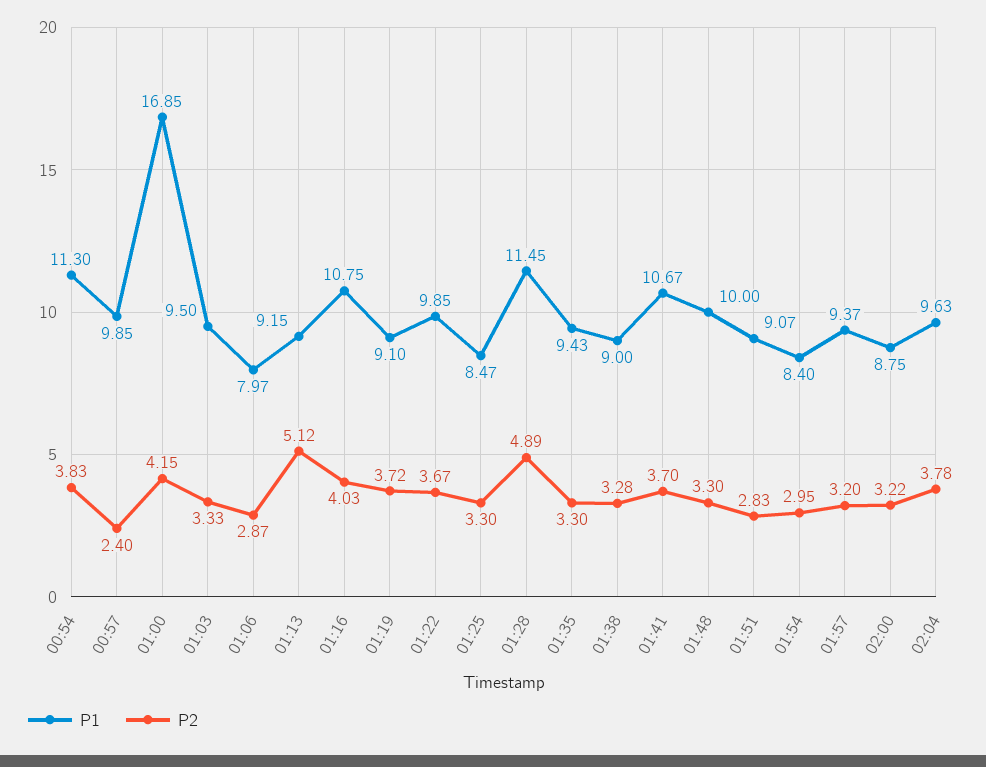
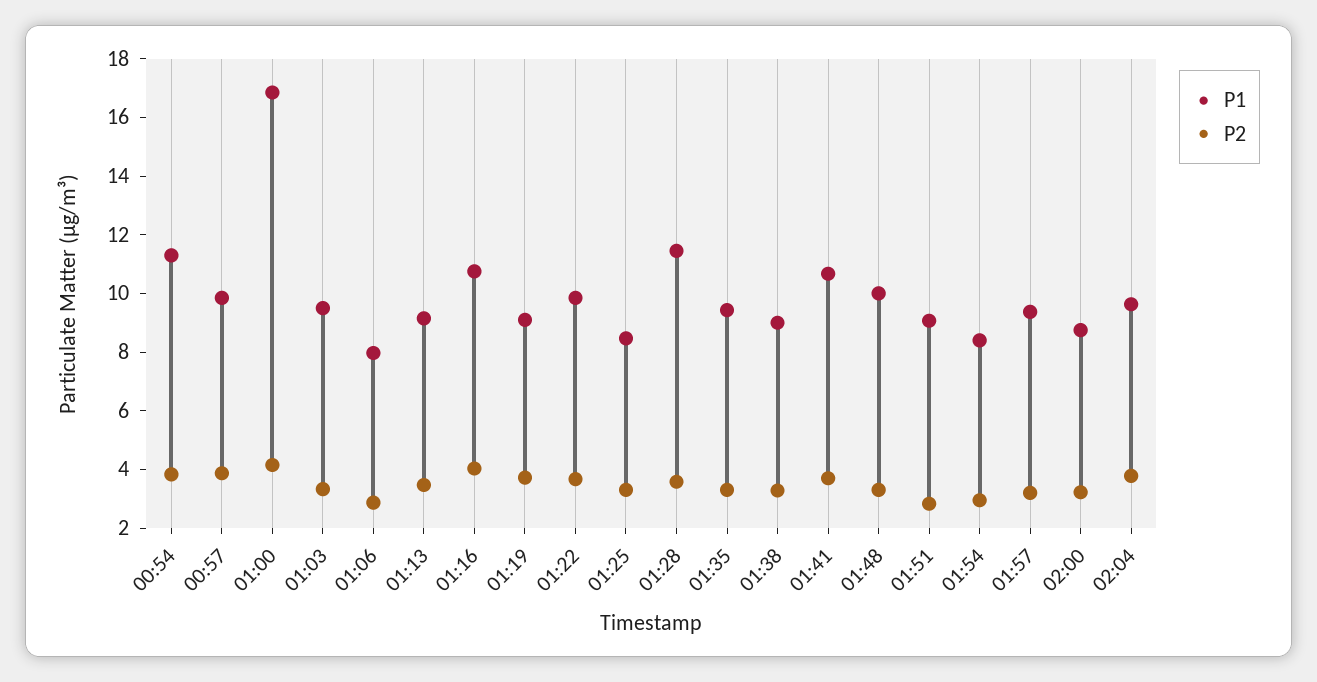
  {
    "P1": {
      "00:54": 11.3,
      "00:57": 9.85,
      "01:00": 16.85,
      "01:03": 9.5,
      "01:06": 7.97,
      "01:13": 9.15,
      "01:16": 10.75,
      "01:19": 9.1,
      "01:22": 9.85,
      "01:25": 8.47,
      "01:28": 11.45,
      "01:35": 9.43,
      "01:38": 9,
      "01:41": 10.67,
      "01:48": 10,
      "01:51": 9.07,
      "01:54": 8.4,
      "01:57": 9.37,
      "02:00": 8.75,
      "02:04": 9.63
    },
    "P2": {
      "00:54": 3.83,
-     "00:57": 2.4,
+     "00:57": 4,
      "01:00": 4.15,
      "01:03": 3.33,
      "01:06": 2.87,
-     "01:13": 5.12,
+     "01:13": 3.5,
      "01:16": 4.03,
      "01:19": 3.72,
      "01:22": 3.67,
      "01:25": 3.3,
-     "01:28": 4.89,
+     "01:28": 3.5,
      "01:35": 3.3,
      "01:38": 3.28,
      "01:41": 3.7,
      "01:48": 3.3,
      "01:51": 2.83,
      "01:54": 2.95,
      "01:57": 3.2,
      "02:00": 3.22,
      "02:04": 3.78
    }
  }

